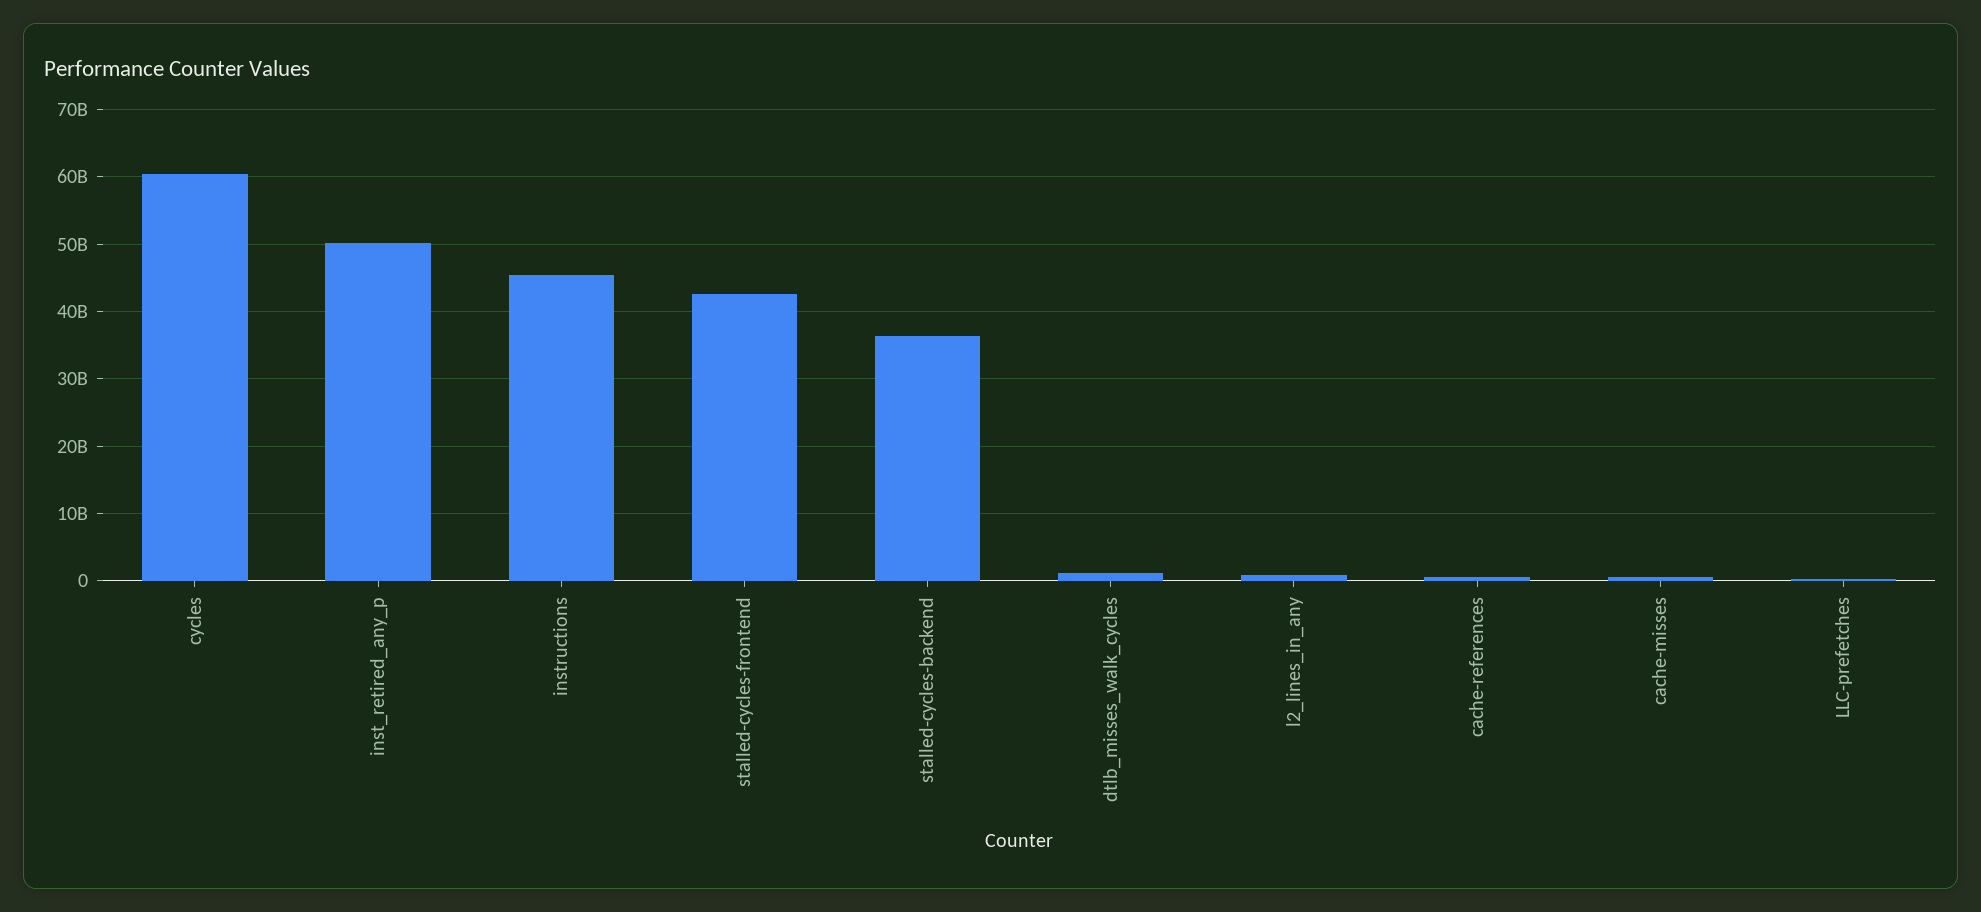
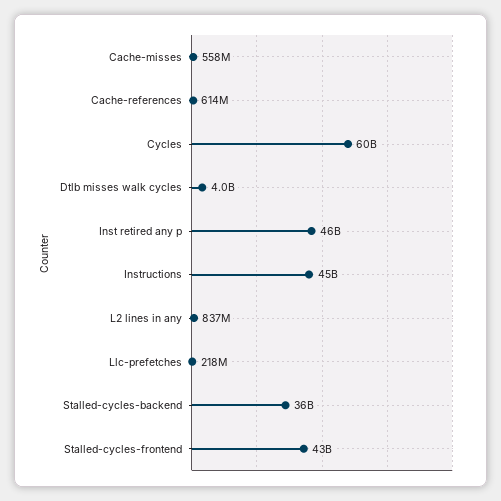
  {
    "cycles": 60000000000,
-   "inst_retired_any_p": 50000000000,
+   "inst_retired_any_p": 46000000000,
    "instructions": 45000000000,
    "stalled-cycles-frontend": 43000000000,
    "stalled-cycles-backend": 36000000000,
-   "dtlb_misses_walk_cycles": 1000000000,
+   "dtlb_misses_walk_cycles": 4000000000,
    "l2_lines_in_any": 837000000,
    "cache-references": 614000000,
    "cache-misses": 558000000,
    "LLC-prefetches": 218000000
  }

